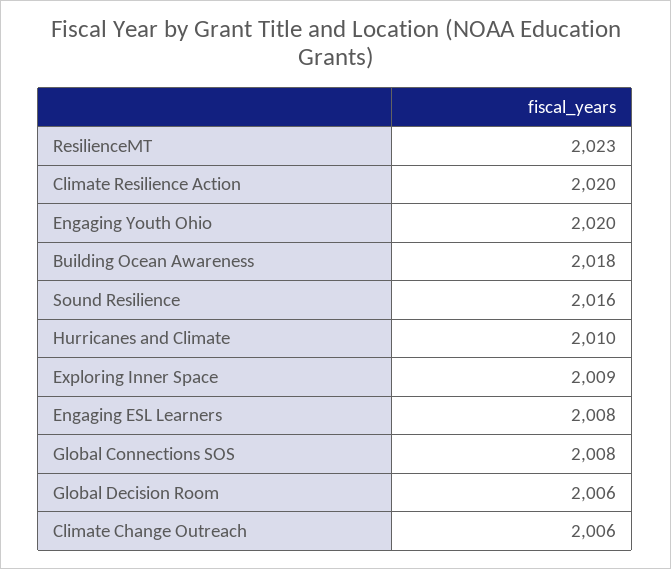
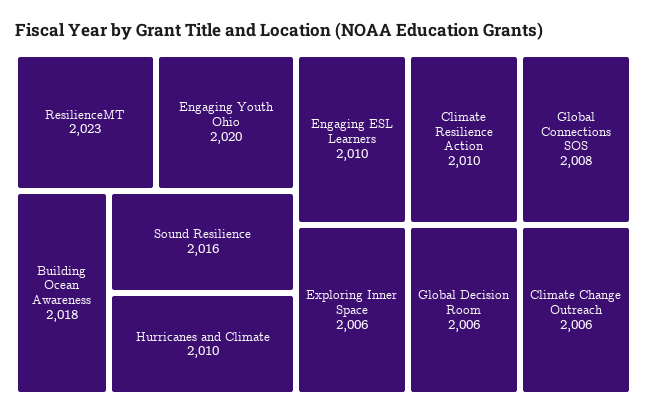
  {
    "ResilienceMT": 2023,
-   "Climate Resilience Action": 2020,
+   "Climate Resilience Action": 2010,
    "Engaging Youth Ohio": 2020,
    "Building Ocean Awareness": 2018,
    "Sound Resilience": 2016,
    "Hurricanes and Climate": 2010,
-   "Exploring Inner Space": 2009,
+   "Exploring Inner Space": 2006,
-   "Engaging ESL Learners": 2008,
+   "Engaging ESL Learners": 2010,
    "Global Connections SOS": 2008,
    "Global Decision Room": 2006,
    "Climate Change Outreach": 2006
  }

